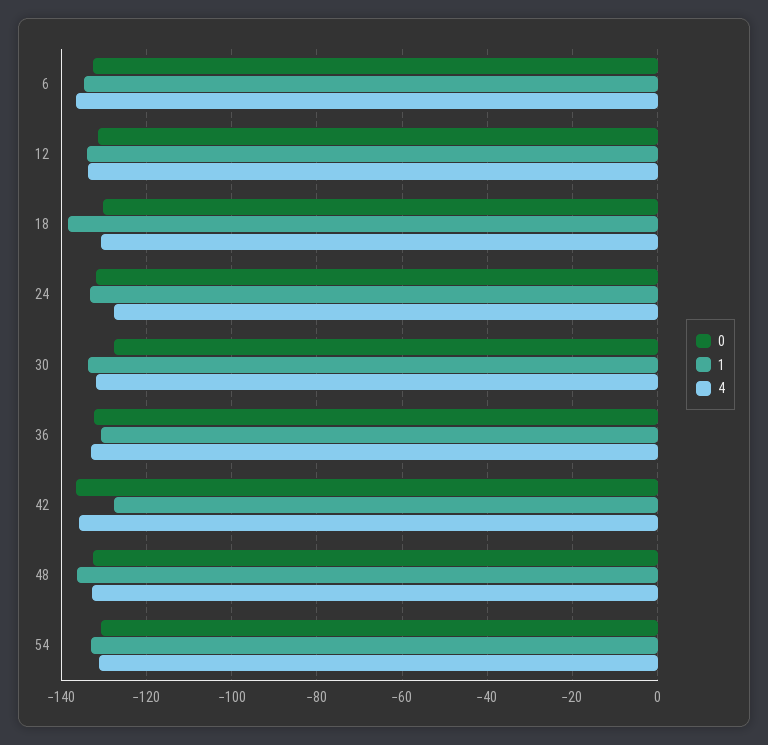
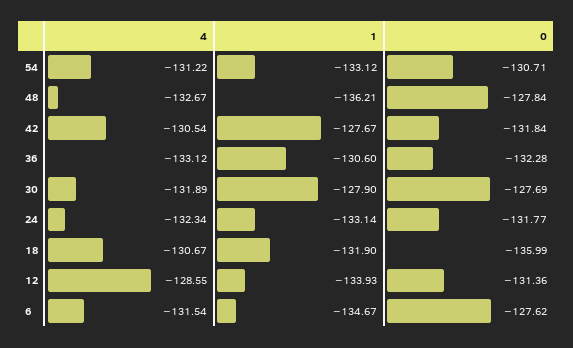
  {
    "0": {
-     "6": -132,
+     "6": -127.62,
      "12": -131.36,
-     "18": -130,
+     "18": -135.99,
      "24": -131.77,
      "30": -127.69,
      "36": -132.28,
-     "42": -136,
+     "42": -131.84,
-     "48": -132,
+     "48": -127.84,
      "54": -130.71
    },
    "1": {
      "6": -134.67,
      "12": -133.93,
-     "18": -138,
+     "18": -131.9,
      "24": -133.14,
-     "30": -134,
+     "30": -127.9,
      "36": -130.6,
      "42": -127.67,
      "48": -136.21,
      "54": -133.12
    },
    "4": {
-     "6": -136,
+     "6": -131.54,
-     "12": -134,
+     "12": -128.55,
      "18": -130.67,
-     "24": -128,
+     "24": -132.34,
      "30": -131.89,
      "36": -133.12,
-     "42": -136,
+     "42": -130.54,
      "48": -132.67,
      "54": -131.22
    }
  }

